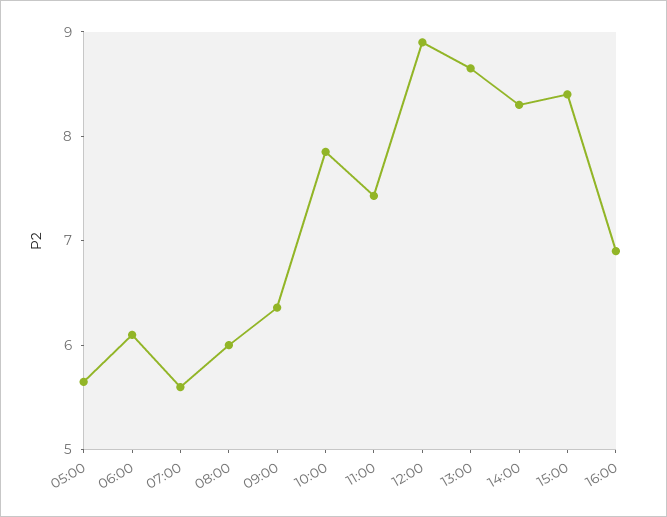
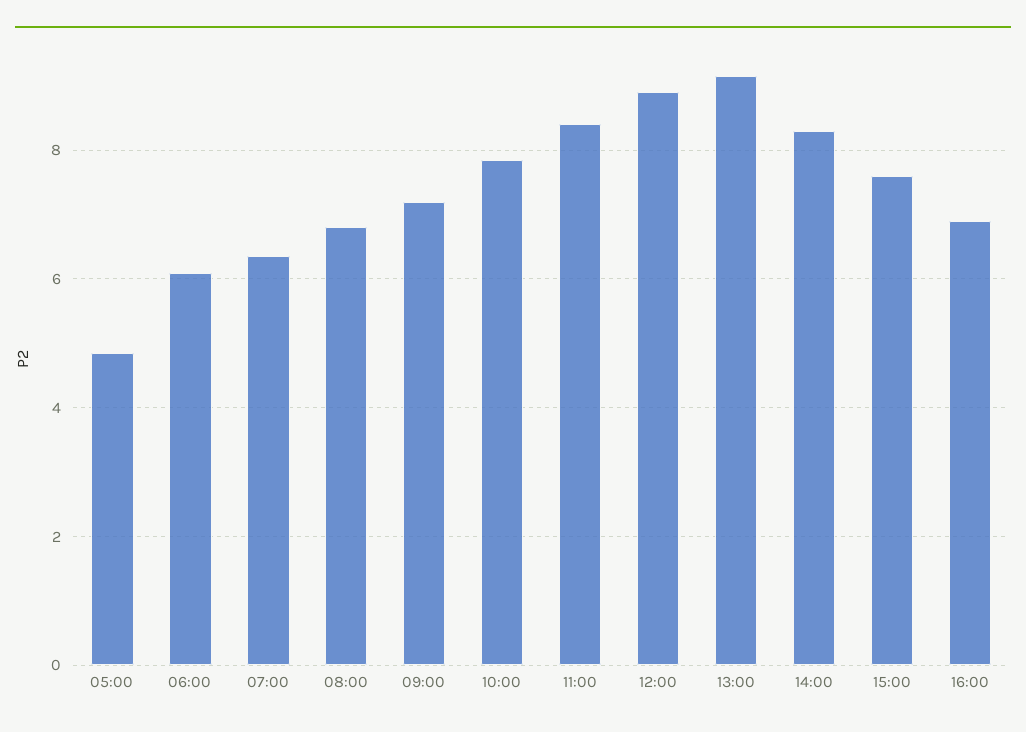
  {
-   "05:00": 5.6,
+   "05:00": 4.8,
    "06:00": 6.2,
-   "07:00": 5.6,
+   "07:00": 6.4,
-   "08:00": 6,
+   "08:00": 6.8,
-   "09:00": 6.4,
+   "09:00": 7.2,
    "10:00": 7.8,
-   "11:00": 7.4,
+   "11:00": 8.4,
    "12:00": 9,
-   "13:00": 8.6,
+   "13:00": 9.2,
    "14:00": 8.4,
-   "15:00": 8.4,
+   "15:00": 7.6,
    "16:00": 7
  }

